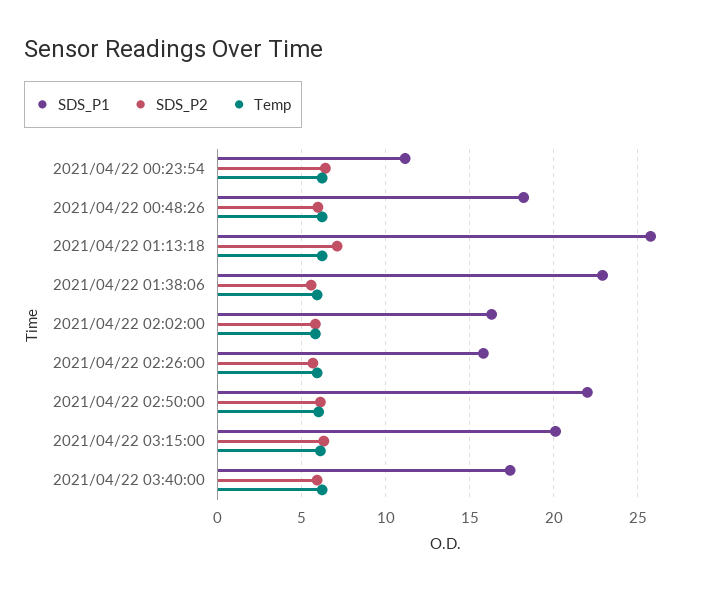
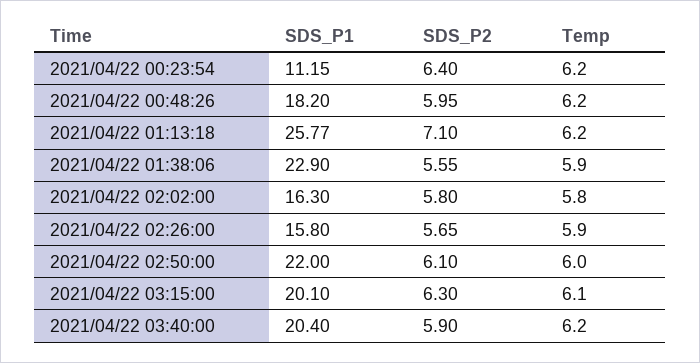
  {
    "SDS_P1": {
      "2021/04/22 00:23:54": 11.15,
      "2021/04/22 00:48:26": 18.2,
      "2021/04/22 01:13:18": 25.77,
      "2021/04/22 01:38:06": 22.9,
      "2021/04/22 02:02:00": 16.3,
      "2021/04/22 02:26:00": 15.8,
      "2021/04/22 02:50:00": 22,
      "2021/04/22 03:15:00": 20.1,
-     "2021/04/22 03:40:00": 17.5
+     "2021/04/22 03:40:00": 20.4
    },
    "SDS_P2": {
      "2021/04/22 00:23:54": 6.4,
      "2021/04/22 00:48:26": 5.95,
      "2021/04/22 01:13:18": 7.1,
      "2021/04/22 01:38:06": 5.55,
      "2021/04/22 02:02:00": 5.8,
      "2021/04/22 02:26:00": 5.65,
      "2021/04/22 02:50:00": 6.1,
      "2021/04/22 03:15:00": 6.3,
      "2021/04/22 03:40:00": 5.9
    },
    "Temp": {
      "2021/04/22 00:23:54": 6.2,
      "2021/04/22 00:48:26": 6.2,
      "2021/04/22 01:13:18": 6.2,
      "2021/04/22 01:38:06": 5.9,
      "2021/04/22 02:02:00": 5.8,
      "2021/04/22 02:26:00": 5.9,
      "2021/04/22 02:50:00": 6,
      "2021/04/22 03:15:00": 6.1,
      "2021/04/22 03:40:00": 6.2
    }
  }

